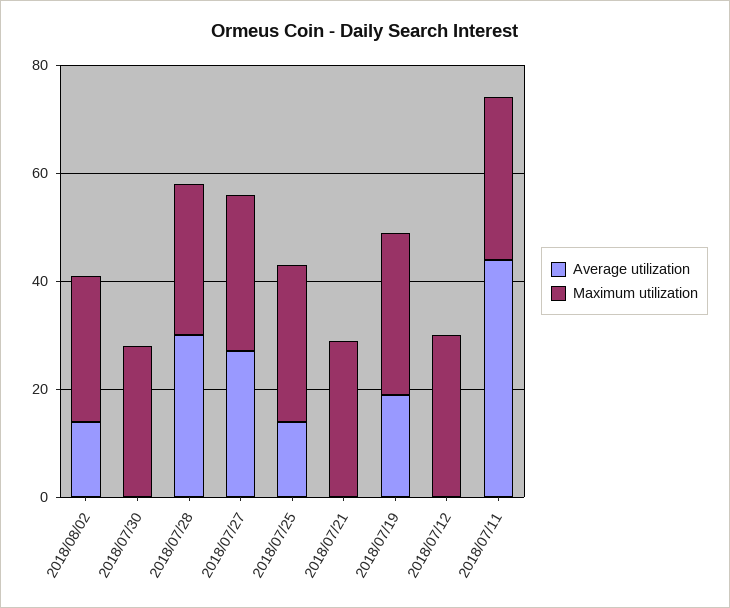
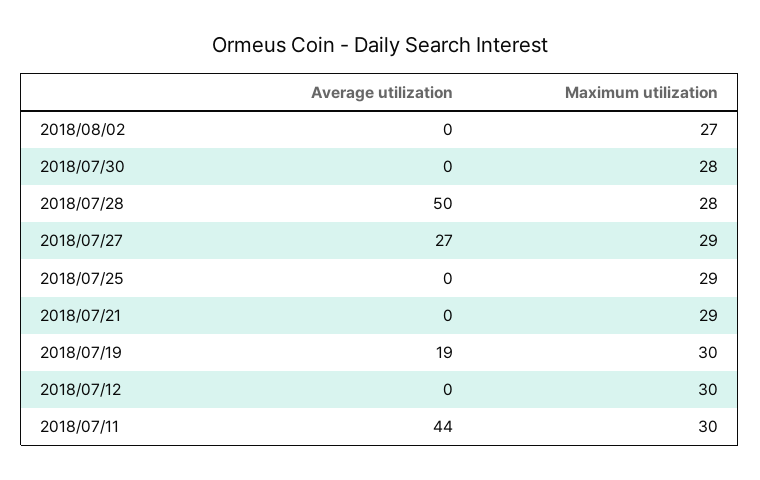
  {
    "Average utilization": {
-     "2018/08/02": 15,
+     "2018/08/02": 0,
      "2018/07/30": 0,
-     "2018/07/28": 30,
+     "2018/07/28": 50,
      "2018/07/27": 27,
-     "2018/07/25": 15,
+     "2018/07/25": 0,
      "2018/07/21": 0,
      "2018/07/19": 19,
      "2018/07/12": 0,
      "2018/07/11": 44
    },
    "Maximum utilization": {
      "2018/08/02": 27,
      "2018/07/30": 28,
      "2018/07/28": 28,
      "2018/07/27": 29,
      "2018/07/25": 29,
      "2018/07/21": 29,
      "2018/07/19": 30,
      "2018/07/12": 30,
      "2018/07/11": 30
    }
  }

